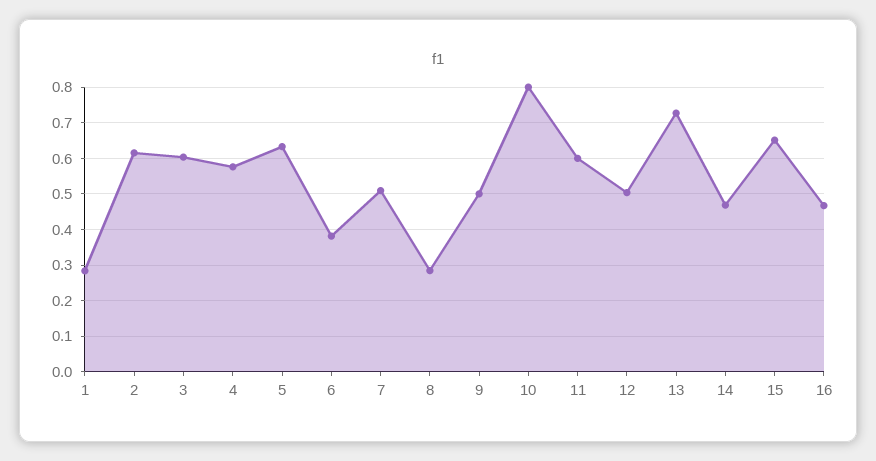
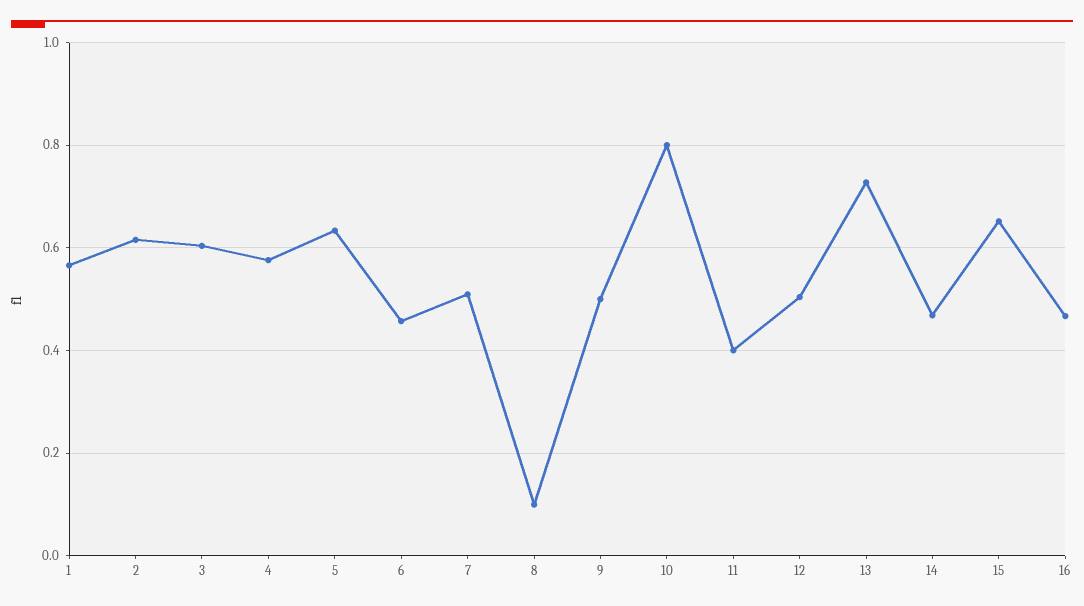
  {
-   "1": 0.28,
+   "1": 0.56,
    "2": 0.62,
    "3": 0.6,
    "4": 0.58,
    "5": 0.64,
-   "6": 0.38,
+   "6": 0.46,
    "7": 0.5,
-   "8": 0.28,
+   "8": 0.1,
    "9": 0.5,
    "10": 0.8,
-   "11": 0.6,
+   "11": 0.4,
    "12": 0.5,
    "13": 0.72,
    "14": 0.46,
    "15": 0.66,
    "16": 0.46
  }

